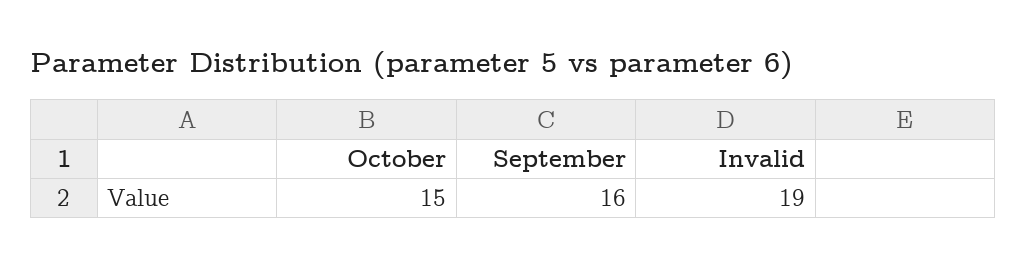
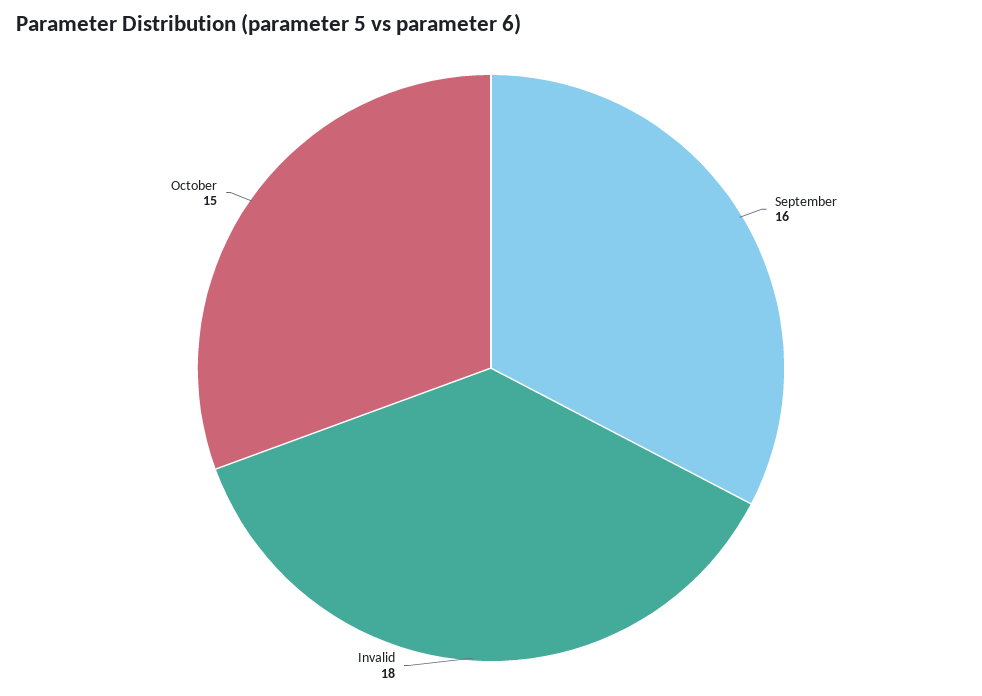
  {
    "October": 15,
    "September": 16,
-   "Invalid": 19
+   "Invalid": 18
  }

